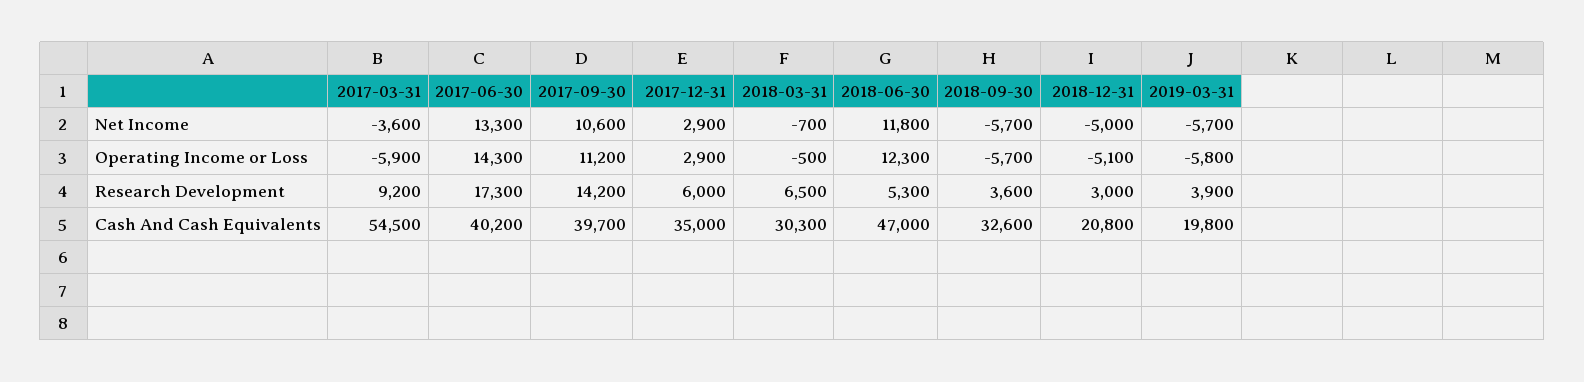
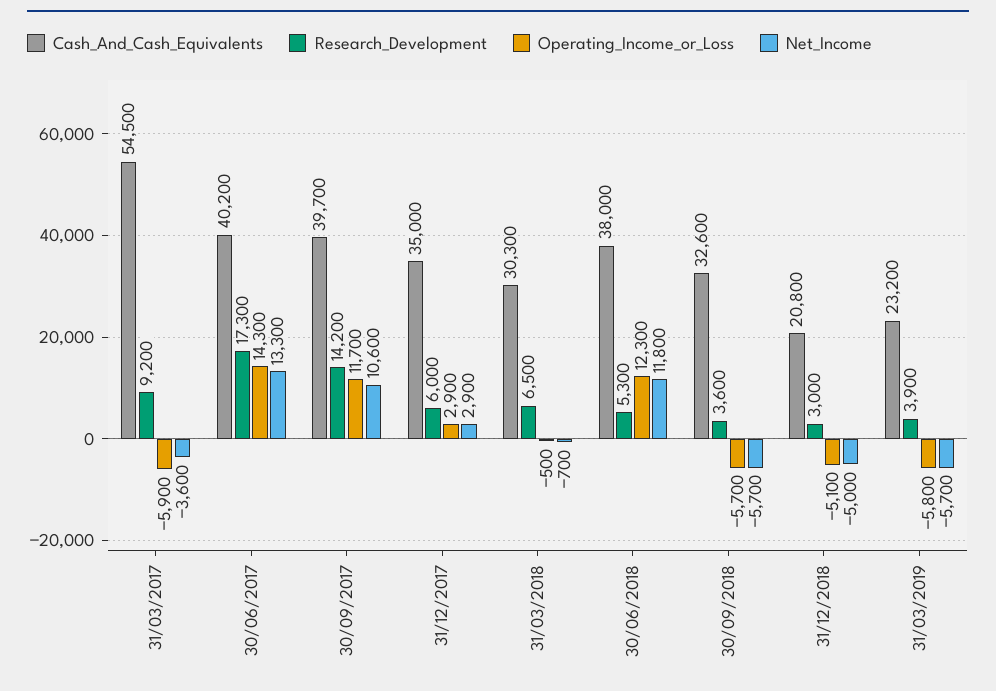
  {
    "Net Income": {
      "2017-03-31": -3600,
      "2017-06-30": 13300,
      "2017-09-30": 10600,
      "2017-12-31": 2900,
      "2018-03-31": -700,
      "2018-06-30": 11800,
      "2018-09-30": -5700,
      "2018-12-31": -5000,
      "2019-03-31": -5700
    },
    "Operating Income or Loss": {
      "2017-03-31": -5900,
      "2017-06-30": 14300,
-     "2017-09-30": 11200,
+     "2017-09-30": 11700,
      "2017-12-31": 2900,
      "2018-03-31": -500,
      "2018-06-30": 12300,
      "2018-09-30": -5700,
      "2018-12-31": -5100,
      "2019-03-31": -5800
    },
    "Research Development": {
      "2017-03-31": 9200,
      "2017-06-30": 17300,
      "2017-09-30": 14200,
      "2017-12-31": 6000,
      "2018-03-31": 6500,
      "2018-06-30": 5300,
      "2018-09-30": 3600,
      "2018-12-31": 3000,
      "2019-03-31": 3900
    },
    "Cash And Cash Equivalents": {
      "2017-03-31": 54500,
      "2017-06-30": 40200,
      "2017-09-30": 39700,
      "2017-12-31": 35000,
      "2018-03-31": 30300,
-     "2018-06-30": 47000,
+     "2018-06-30": 38000,
      "2018-09-30": 32600,
      "2018-12-31": 20800,
-     "2019-03-31": 19800
+     "2019-03-31": 23200
    }
  }

